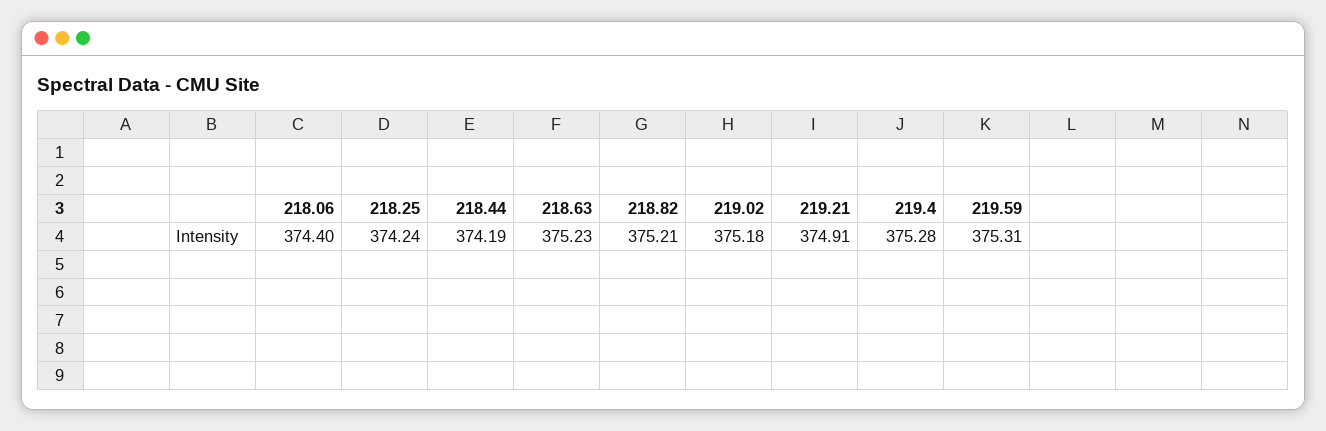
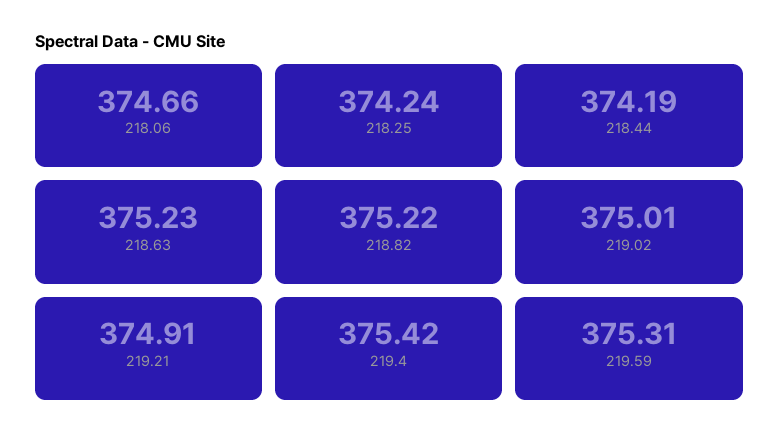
  {
-   "218.06": 374.4,
+   "218.06": 374.66,
    "218.25": 374.24,
    "218.44": 374.19,
    "218.63": 375.23,
-   "218.82": 375.21,
+   "218.82": 375.22,
-   "219.02": 375.18,
+   "219.02": 375.01,
    "219.21": 374.91,
-   "219.4": 375.28,
+   "219.4": 375.42,
    "219.59": 375.31
  }

